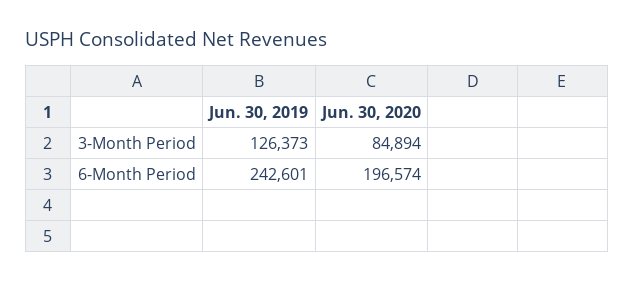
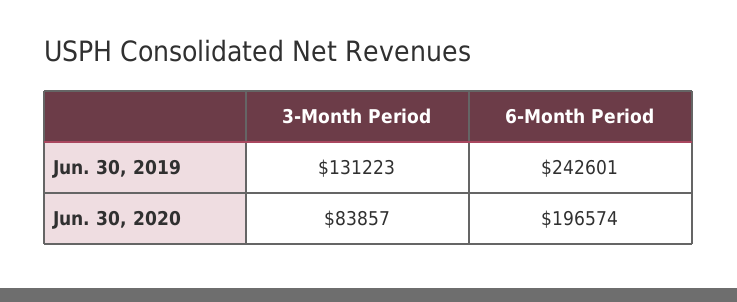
  {
    "Jun. 30, 2019": {
-     "3-Month Period": 126373,
+     "3-Month Period": 131223,
      "6-Month Period": 242601
    },
    "Jun. 30, 2020": {
-     "3-Month Period": 84894,
+     "3-Month Period": 83857,
      "6-Month Period": 196574
    }
  }

